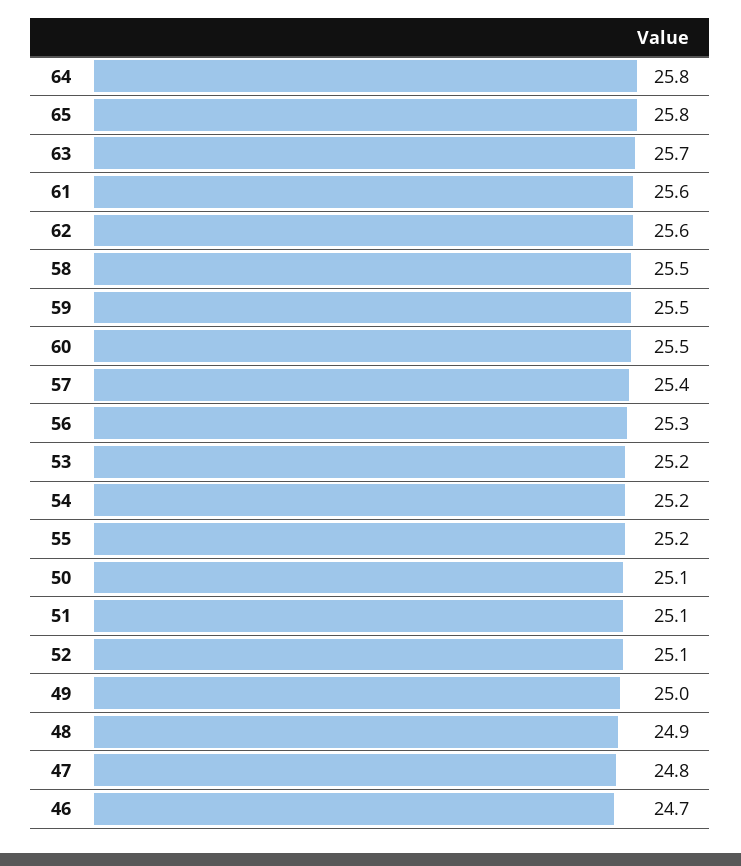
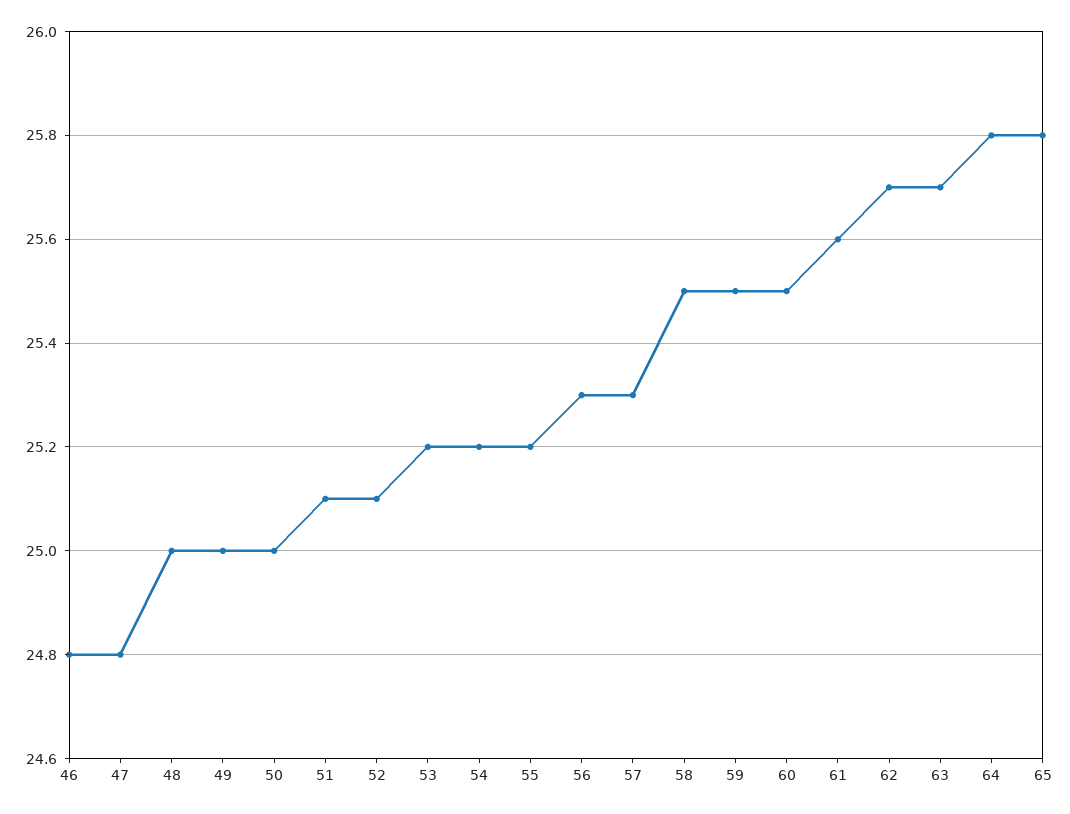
  {
    "64": 25.8,
    "65": 25.8,
    "63": 25.7,
    "61": 25.6,
-   "62": 25.6,
+   "62": 25.7,
    "58": 25.5,
    "59": 25.5,
    "60": 25.5,
-   "57": 25.4,
+   "57": 25.3,
    "56": 25.3,
    "53": 25.2,
    "54": 25.2,
    "55": 25.2,
-   "50": 25.1,
+   "50": 25,
    "51": 25.1,
    "52": 25.1,
    "49": 25,
-   "48": 24.9,
+   "48": 25,
    "47": 24.8,
-   "46": 24.7
+   "46": 24.8
  }

